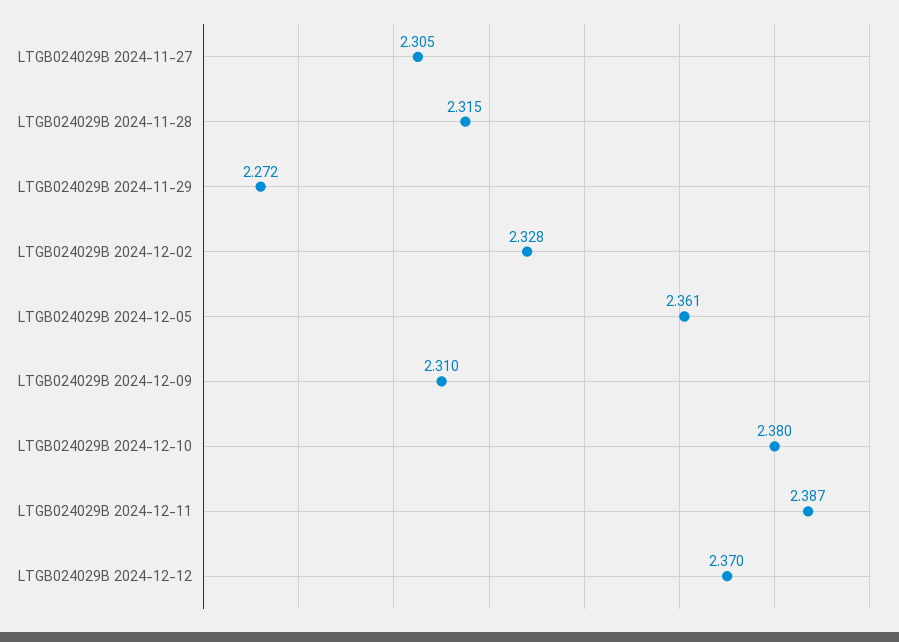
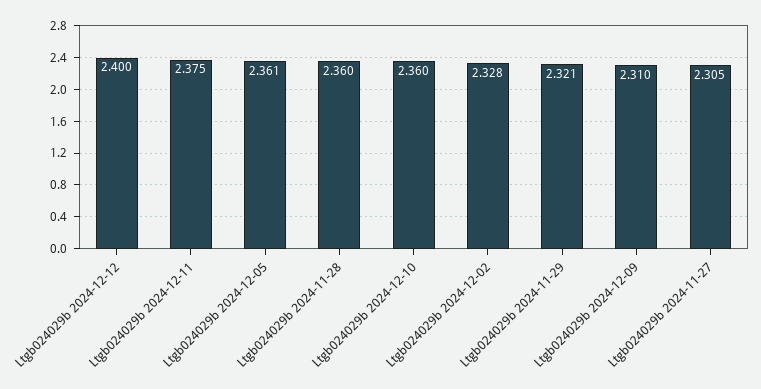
  {
    "LTGB024029B 2024-11-27": 2.305,
-   "LTGB024029B 2024-11-28": 2.315,
+   "LTGB024029B 2024-11-28": 2.36,
-   "LTGB024029B 2024-11-29": 2.272,
+   "LTGB024029B 2024-11-29": 2.321,
    "LTGB024029B 2024-12-02": 2.328,
    "LTGB024029B 2024-12-05": 2.361,
    "LTGB024029B 2024-12-09": 2.31,
-   "LTGB024029B 2024-12-10": 2.38,
+   "LTGB024029B 2024-12-10": 2.36,
-   "LTGB024029B 2024-12-11": 2.387,
+   "LTGB024029B 2024-12-11": 2.375,
-   "LTGB024029B 2024-12-12": 2.37
+   "LTGB024029B 2024-12-12": 2.4
  }

